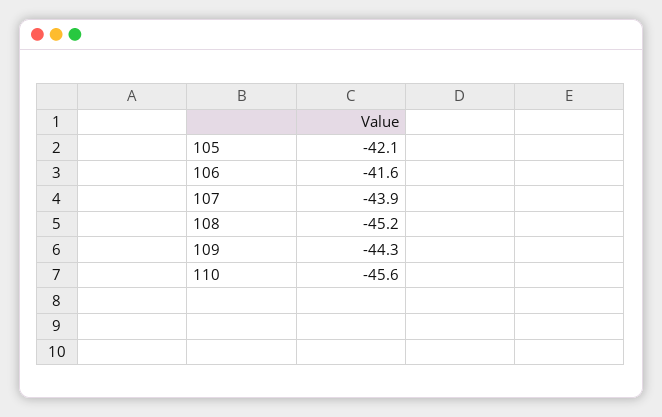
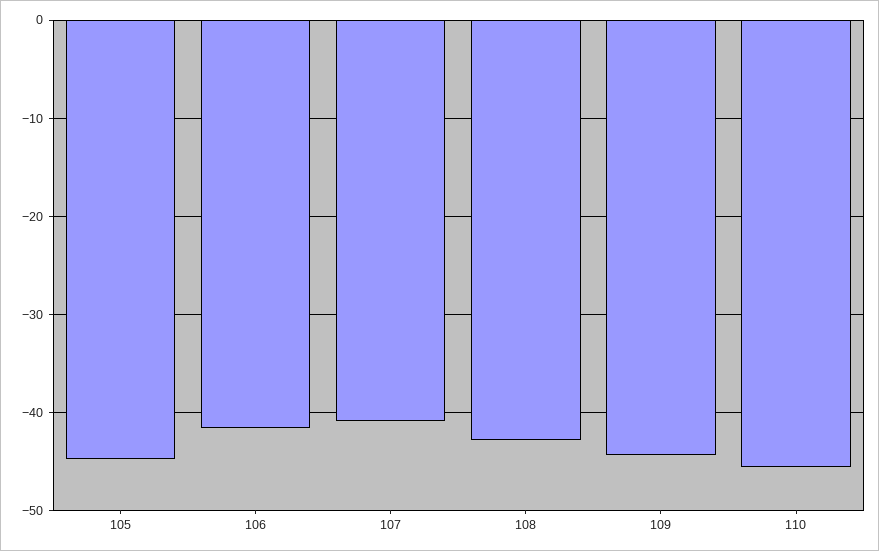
  {
-   "105": -42.1,
+   "105": -45,
    "106": -41.6,
-   "107": -43.9,
+   "107": -41,
-   "108": -45.2,
+   "108": -43,
    "109": -44.3,
    "110": -45.6
  }

